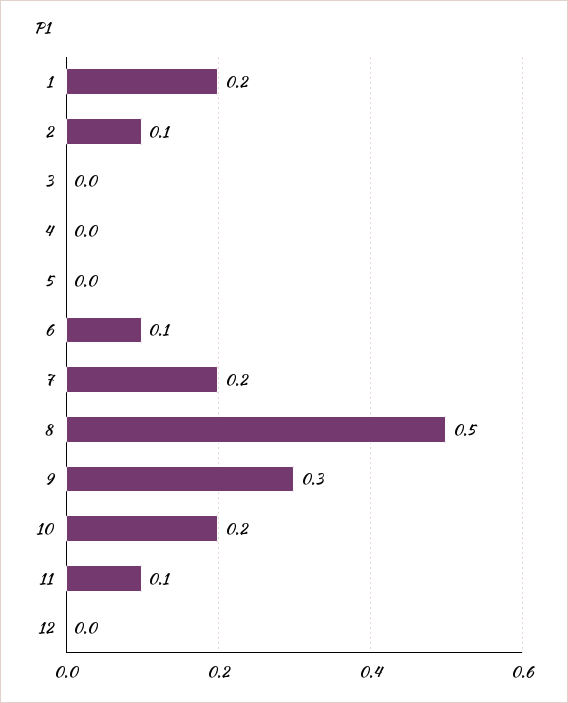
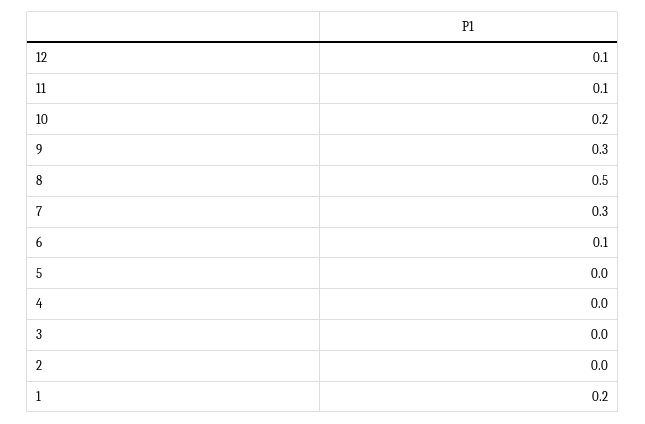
  {
    "1": 0.2,
-   "2": 0.1,
+   "2": 0,
    "3": 0,
    "4": 0,
    "5": 0,
    "6": 0.1,
-   "7": 0.2,
+   "7": 0.3,
    "8": 0.5,
    "9": 0.3,
    "10": 0.2,
    "11": 0.1,
-   "12": 0
+   "12": 0.1
  }

